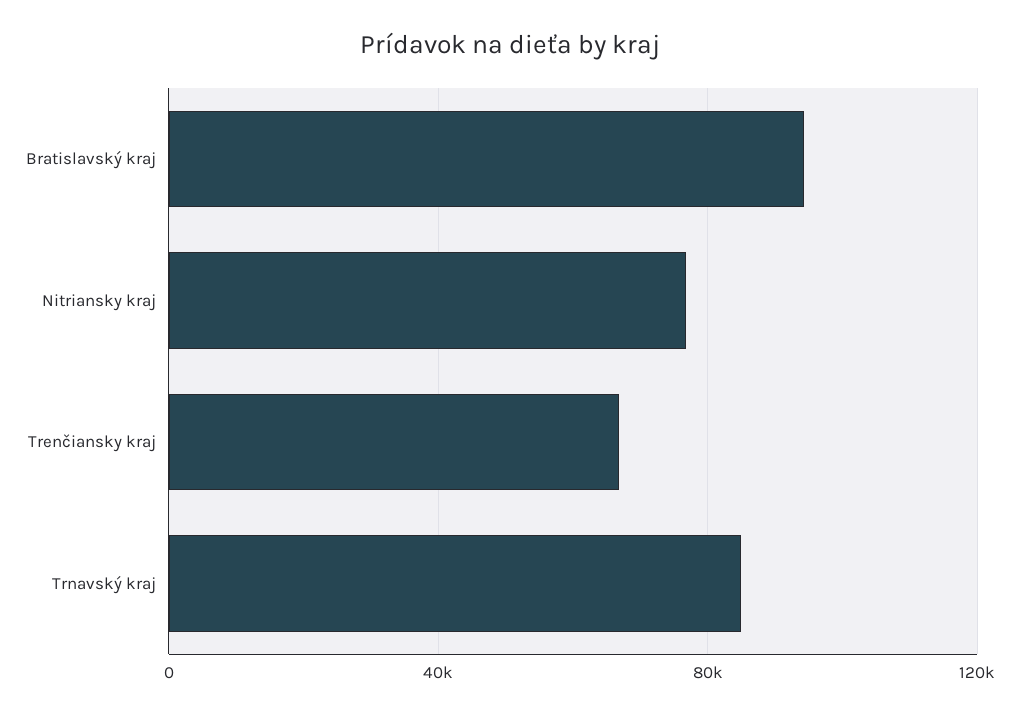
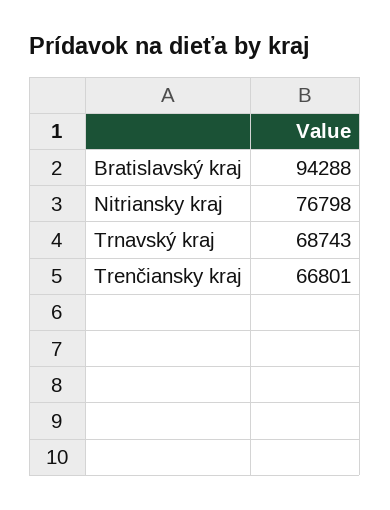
  {
    "Bratislavský kraj": 94288,
    "Nitriansky kraj": 76798,
    "Trenčiansky kraj": 66801,
-   "Trnavský kraj": 85000
+   "Trnavský kraj": 68743
  }

